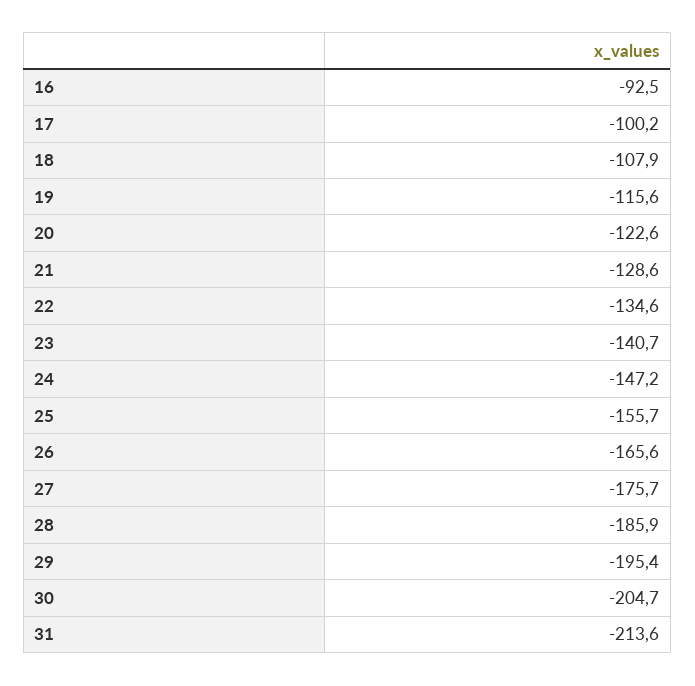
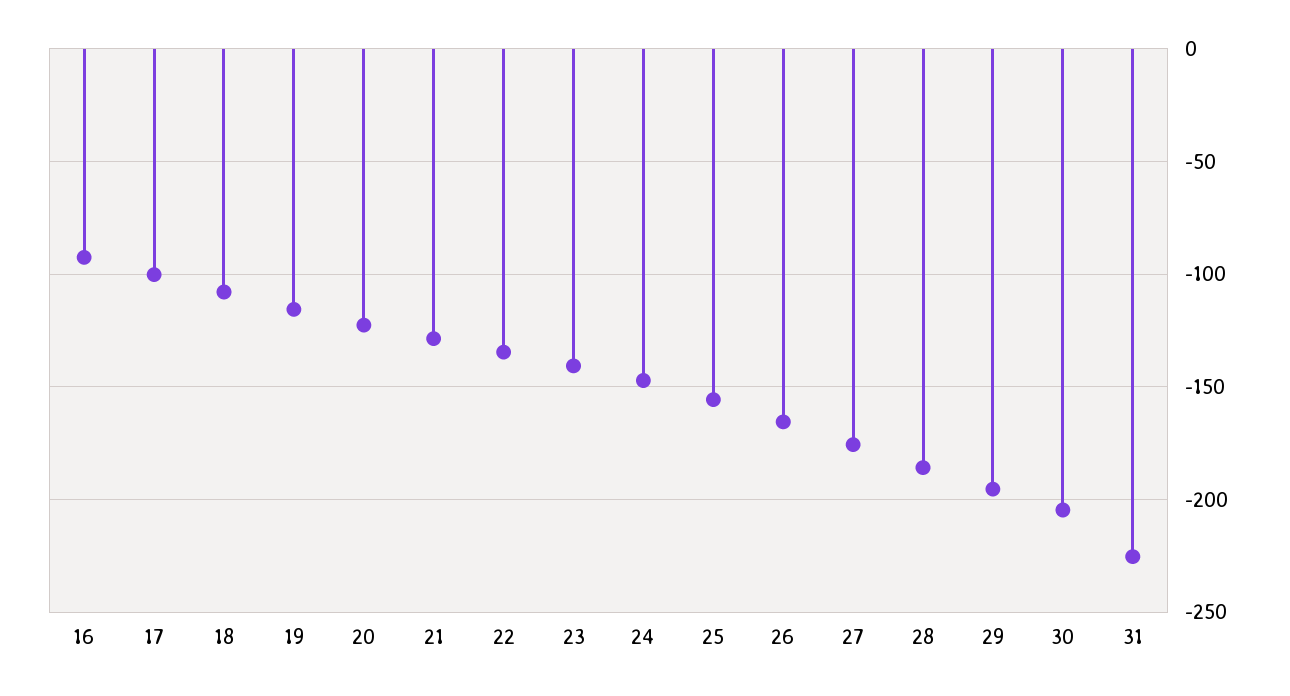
  {
    "16": -92.5,
    "17": -100.2,
    "18": -107.9,
    "19": -115.6,
    "20": -122.6,
    "21": -128.6,
    "22": -134.6,
    "23": -140.7,
    "24": -147.2,
    "25": -155.7,
    "26": -165.6,
    "27": -175.7,
    "28": -185.9,
    "29": -195.4,
    "30": -204.7,
-   "31": -213.6
+   "31": -225
  }

